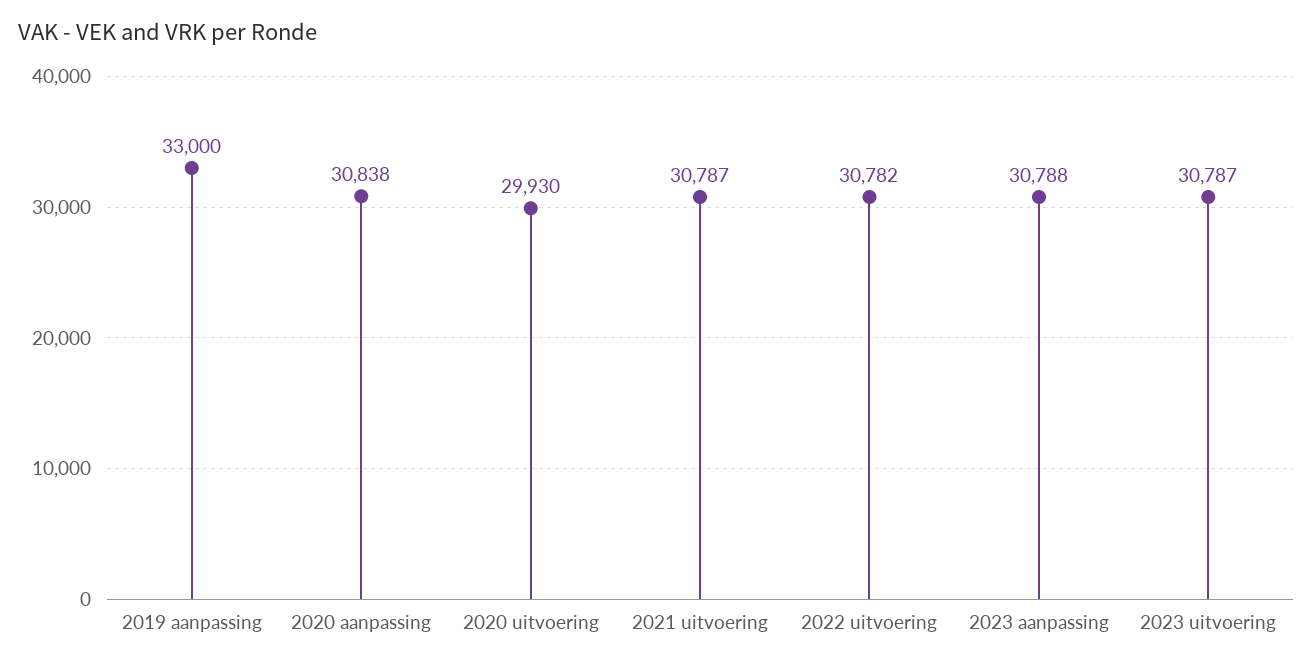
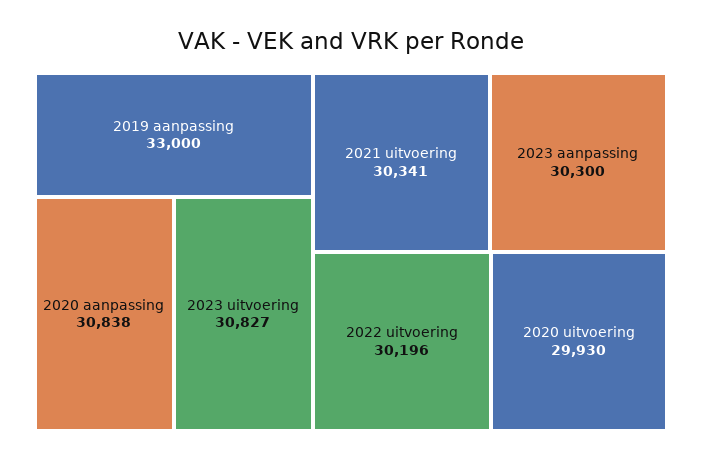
  {
    "2019 aanpassing": 33000,
    "2020 aanpassing": 30838,
    "2020 uitvoering": 29930,
-   "2021 uitvoering": 30787,
+   "2021 uitvoering": 30341,
-   "2022 uitvoering": 30782,
+   "2022 uitvoering": 30196,
-   "2023 aanpassing": 30788,
+   "2023 aanpassing": 30300,
-   "2023 uitvoering": 30787
+   "2023 uitvoering": 30827
  }

